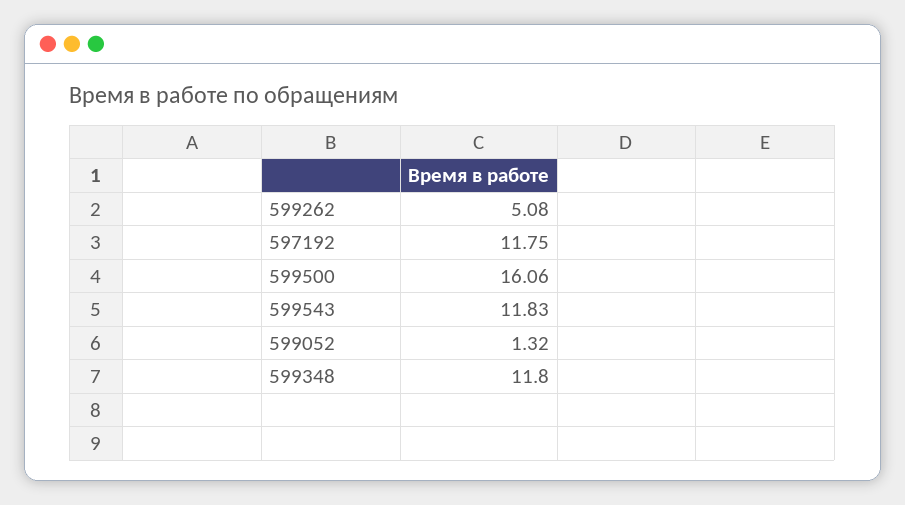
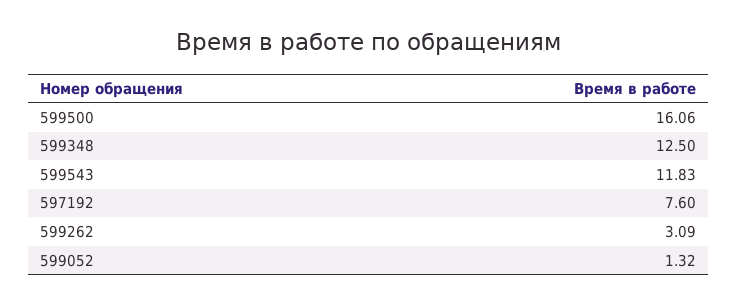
  {
-   "599262": 5.08,
+   "599262": 3.09,
-   "597192": 11.75,
+   "597192": 7.6,
    "599500": 16.06,
    "599543": 11.83,
    "599052": 1.32,
-   "599348": 11.8
+   "599348": 12.5
  }

